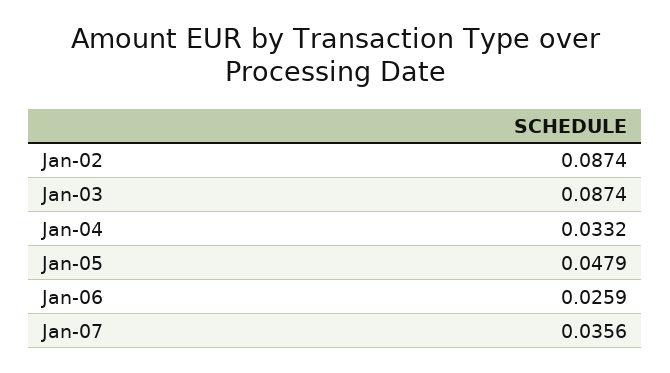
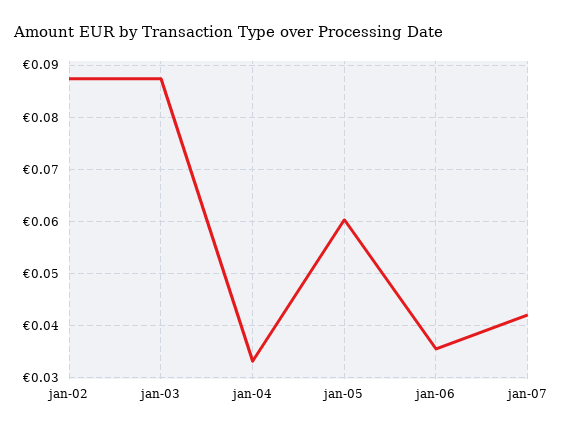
  {
    "Jan-02": 0.0874,
    "Jan-03": 0.0874,
    "Jan-04": 0.0332,
-   "Jan-05": 0.0479,
+   "Jan-05": 0.06,
-   "Jan-06": 0.0259,
+   "Jan-06": 0.036,
-   "Jan-07": 0.0356
+   "Jan-07": 0.042
  }

